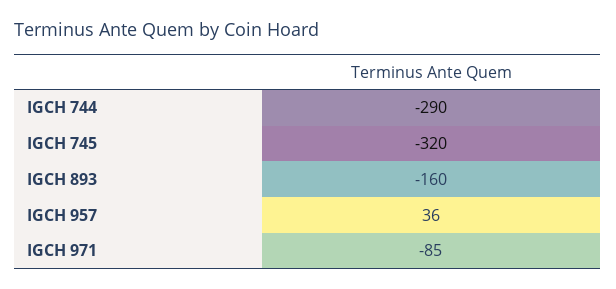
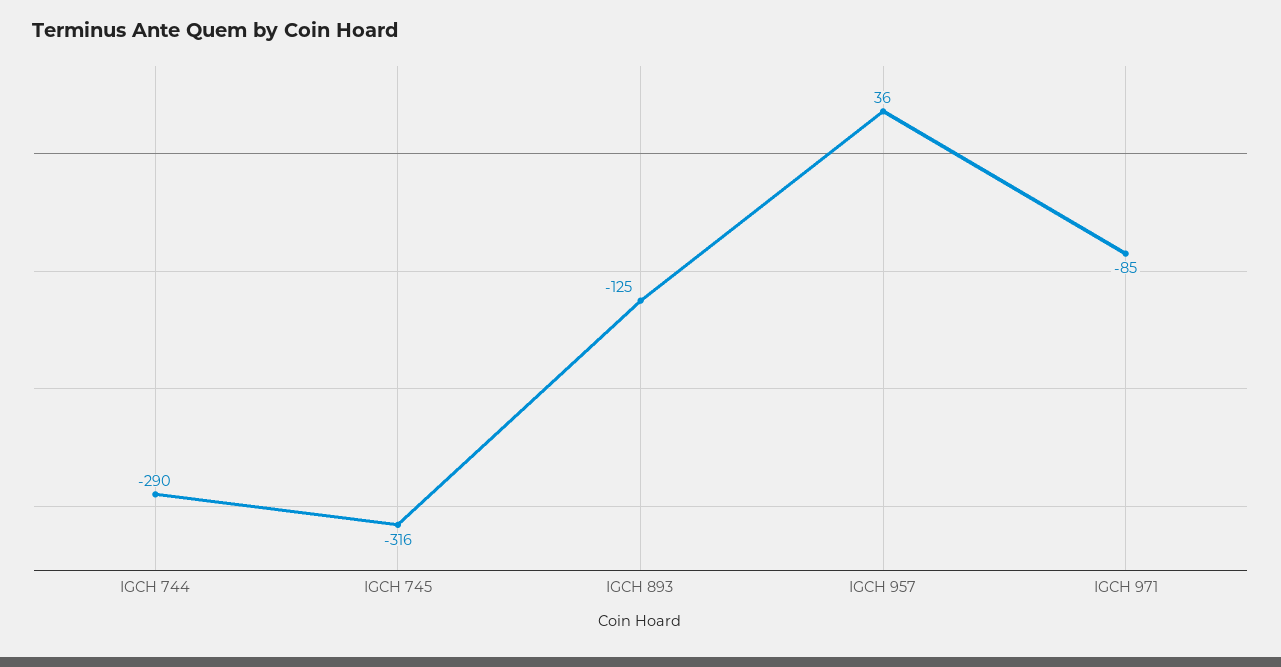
  {
    "IGCH 744": -290,
-   "IGCH 745": -320,
+   "IGCH 745": -316,
-   "IGCH 893": -160,
+   "IGCH 893": -125,
    "IGCH 957": 36,
    "IGCH 971": -85
  }

